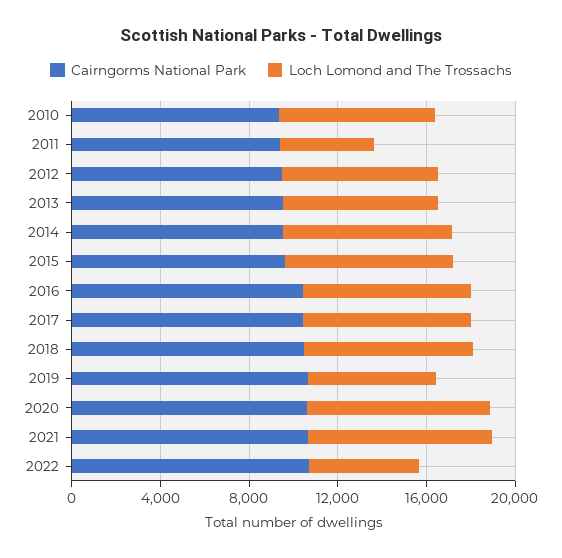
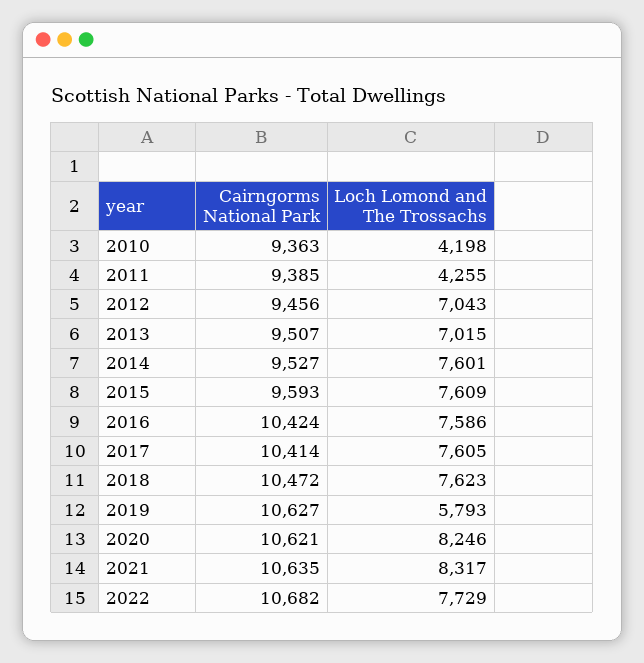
  {
    "Cairngorms National Park": {
      "2010": 9363,
      "2011": 9385,
      "2012": 9456,
      "2013": 9507,
      "2014": 9527,
      "2015": 9593,
      "2016": 10424,
      "2017": 10414,
      "2018": 10472,
      "2019": 10627,
      "2020": 10621,
      "2021": 10635,
      "2022": 10682
    },
    "Loch Lomond and The Trossachs": {
-     "2010": 7000,
+     "2010": 4198,
      "2011": 4255,
      "2012": 7043,
      "2013": 7015,
      "2014": 7601,
      "2015": 7609,
      "2016": 7586,
      "2017": 7605,
      "2018": 7623,
      "2019": 5793,
      "2020": 8246,
      "2021": 8317,
-     "2022": 5000
+     "2022": 7729
    }
  }

